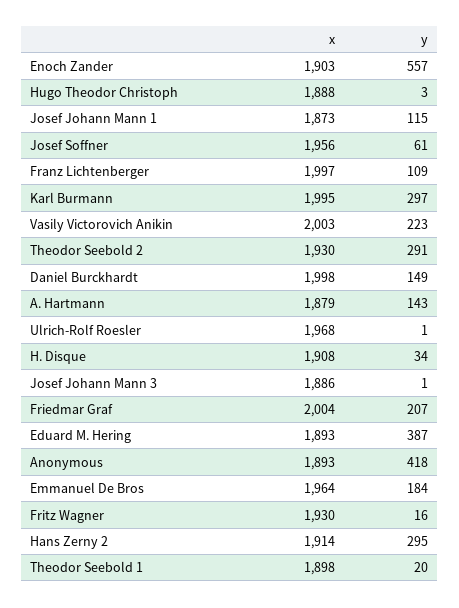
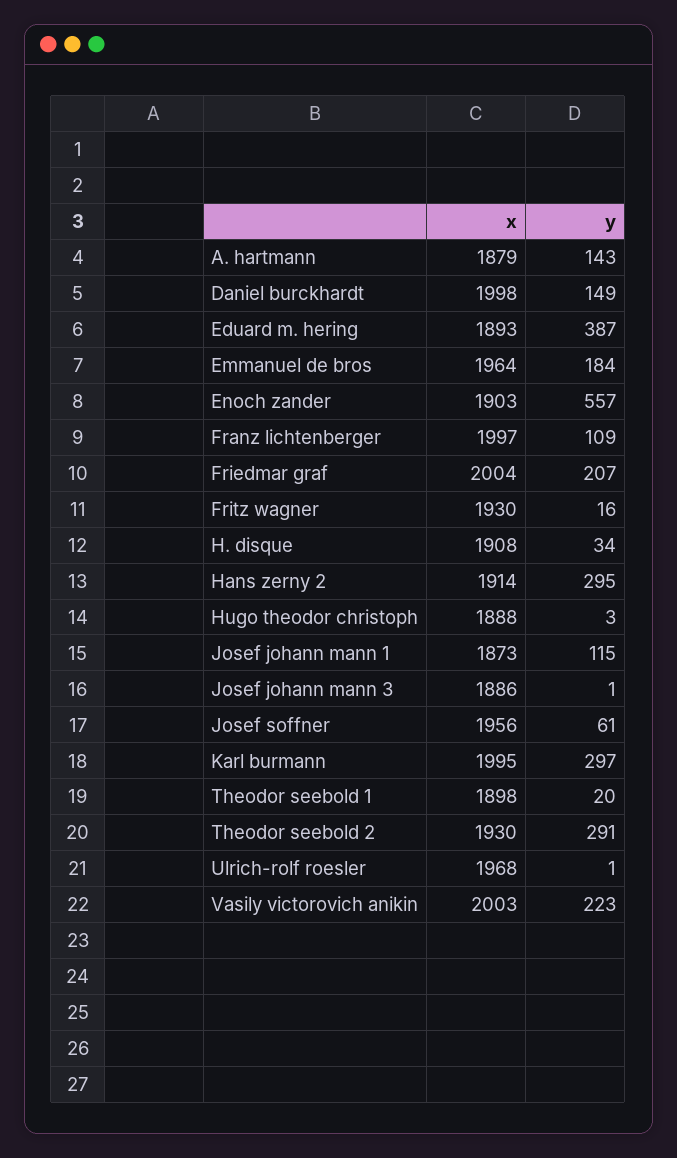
  {
    "x": {
      "Enoch Zander": 1903,
      "Hugo Theodor Christoph": 1888,
      "Josef Johann Mann 1": 1873,
      "Josef Soffner": 1956,
      "Franz Lichtenberger": 1997,
      "Karl Burmann": 1995,
      "Vasily Victorovich Anikin": 2003,
      "Theodor Seebold 2": 1930,
      "Daniel Burckhardt": 1998,
      "A. Hartmann": 1879,
      "Ulrich-Rolf Roesler": 1968,
      "H. Disque": 1908,
      "Josef Johann Mann 3": 1886,
      "Friedmar Graf": 2004,
      "Eduard M. Hering": 1893,
-     "Anonymous": 1893,
      "Emmanuel De Bros": 1964,
      "Fritz Wagner": 1930,
      "Hans Zerny 2": 1914,
      "Theodor Seebold 1": 1898
    },
    "y": {
      "Enoch Zander": 557,
      "Hugo Theodor Christoph": 3,
      "Josef Johann Mann 1": 115,
      "Josef Soffner": 61,
      "Franz Lichtenberger": 109,
      "Karl Burmann": 297,
      "Vasily Victorovich Anikin": 223,
      "Theodor Seebold 2": 291,
      "Daniel Burckhardt": 149,
      "A. Hartmann": 143,
      "Ulrich-Rolf Roesler": 1,
      "H. Disque": 34,
      "Josef Johann Mann 3": 1,
      "Friedmar Graf": 207,
      "Eduard M. Hering": 387,
-     "Anonymous": 418,
      "Emmanuel De Bros": 184,
      "Fritz Wagner": 16,
      "Hans Zerny 2": 295,
      "Theodor Seebold 1": 20
    }
  }

